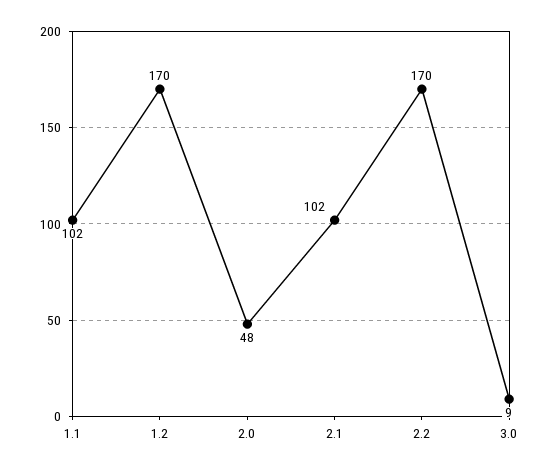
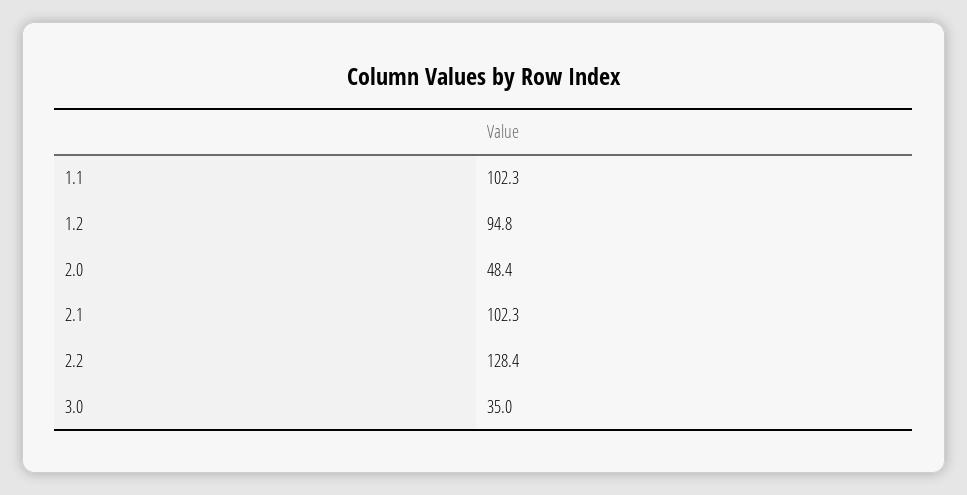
  {
    "1.1": 102.3,
-   "1.2": 170,
+   "1.2": 94.8,
    "2.0": 48.4,
    "2.1": 102.3,
-   "2.2": 170,
+   "2.2": 128.4,
-   "3.0": 9
+   "3.0": 35
  }

